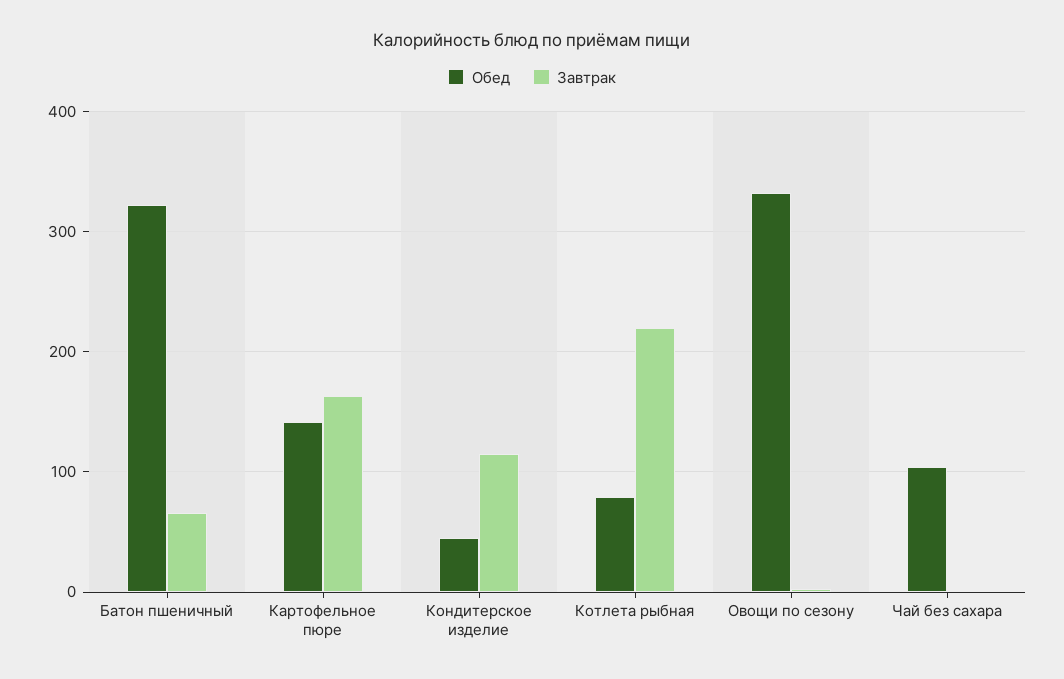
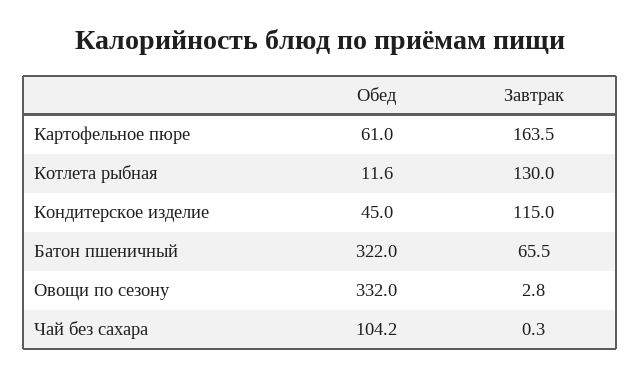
  {
    "Обед": {
      "Батон пшеничный": 322,
-     "Картофельное пюре": 140,
+     "Картофельное пюре": 61,
      "Кондитерское изделие": 45,
-     "Котлета рыбная": 80,
+     "Котлета рыбная": 11.6,
      "Овощи по сезону": 332,
      "Чай без сахара": 104.2
    },
    "Завтрак": {
      "Батон пшеничный": 65.5,
      "Картофельное пюре": 163.5,
      "Кондитерское изделие": 115,
-     "Котлета рыбная": 220,
+     "Котлета рыбная": 130,
      "Овощи по сезону": 2.8,
      "Чай без сахара": 0.3
    }
  }

